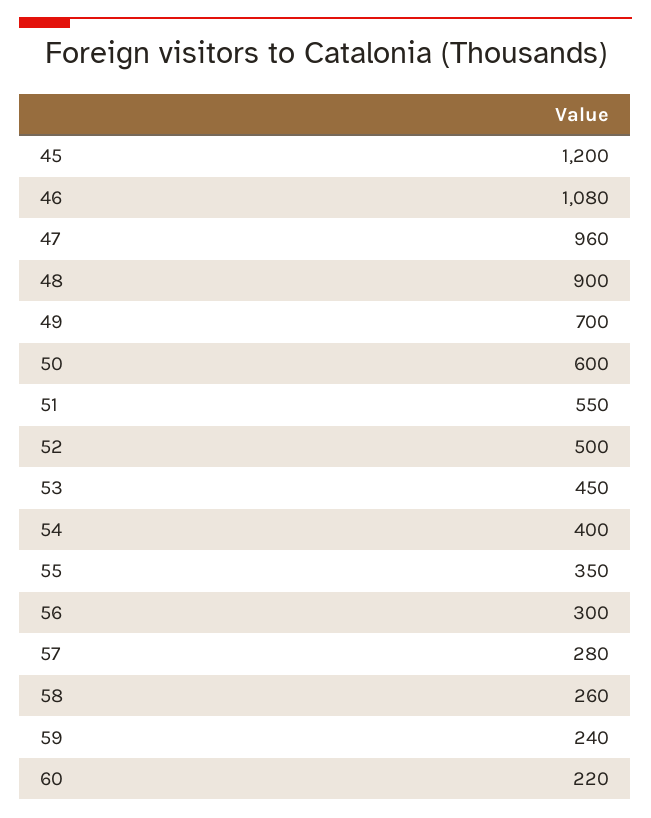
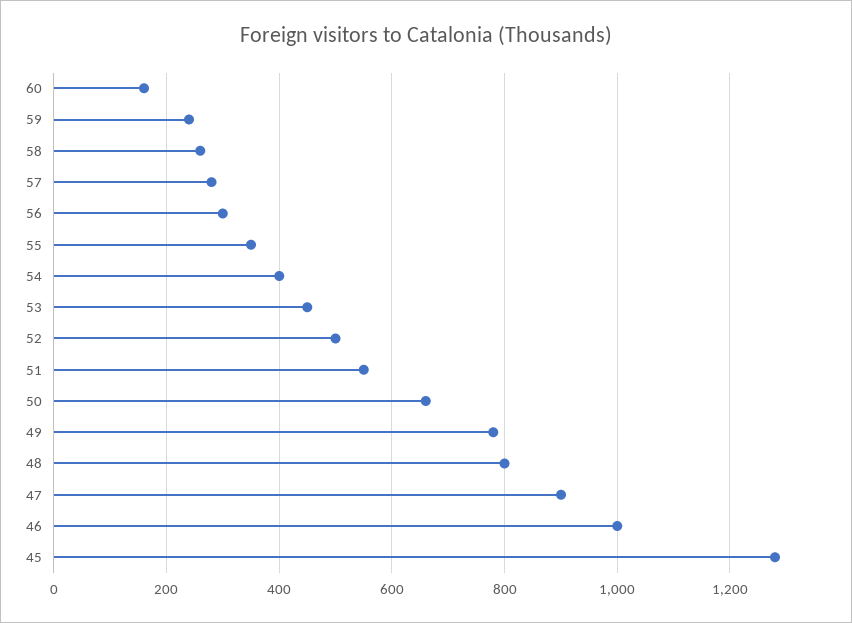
  {
-   "45": 1200,
+   "45": 1280,
-   "46": 1080,
+   "46": 1000,
-   "47": 960,
+   "47": 900,
-   "48": 900,
+   "48": 800,
-   "49": 700,
+   "49": 780,
-   "50": 600,
+   "50": 660,
    "51": 550,
    "52": 500,
    "53": 450,
    "54": 400,
    "55": 350,
    "56": 300,
    "57": 280,
    "58": 260,
    "59": 240,
-   "60": 220
+   "60": 160
  }

